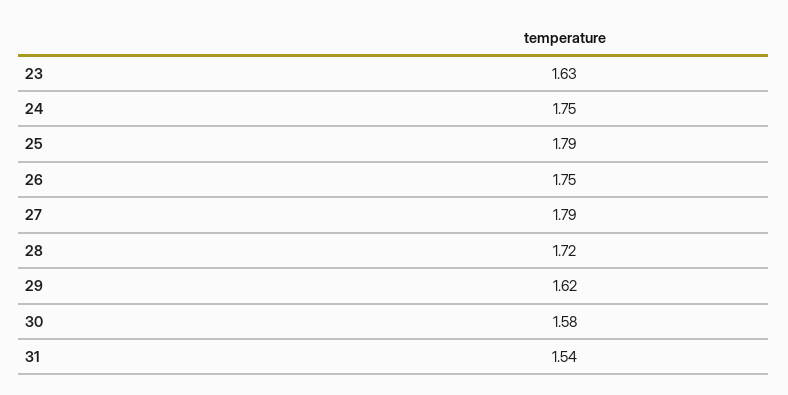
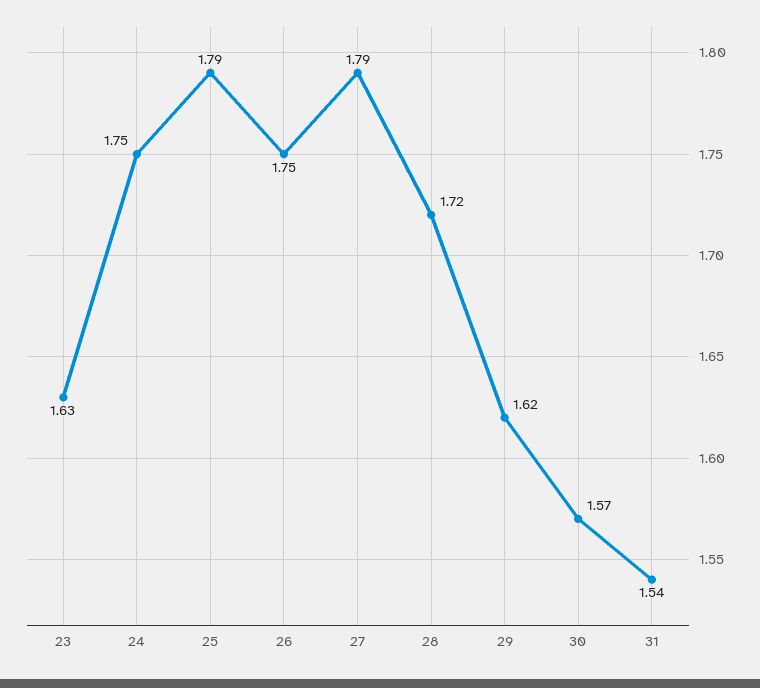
  {
    "23": 1.63,
    "24": 1.75,
    "25": 1.79,
    "26": 1.75,
    "27": 1.79,
    "28": 1.72,
    "29": 1.62,
-   "30": 1.58,
+   "30": 1.57,
    "31": 1.54
  }

